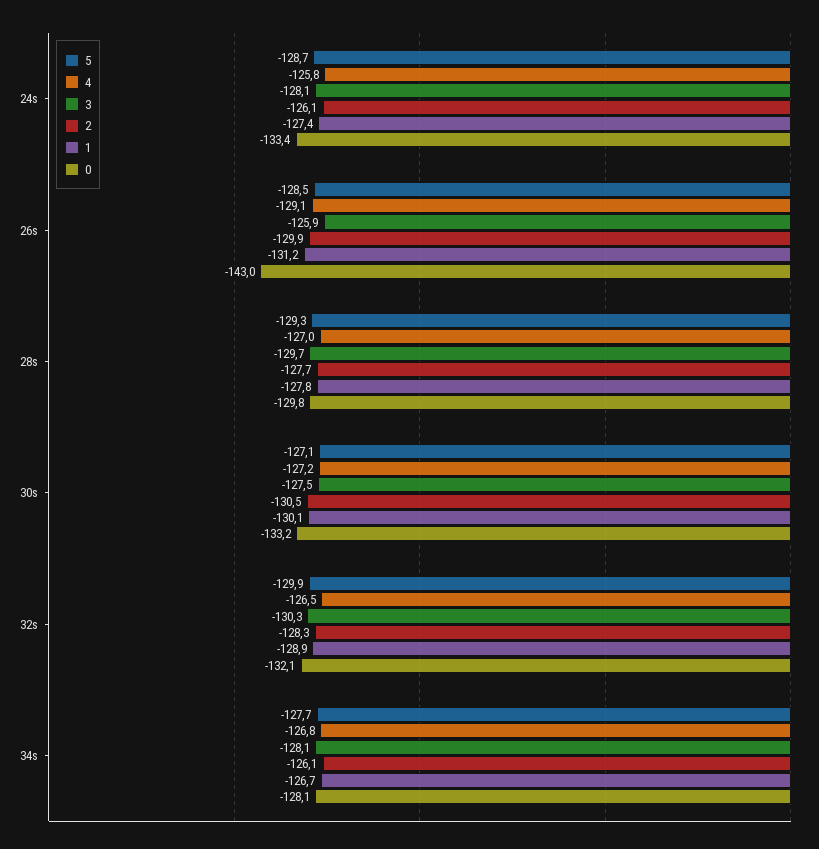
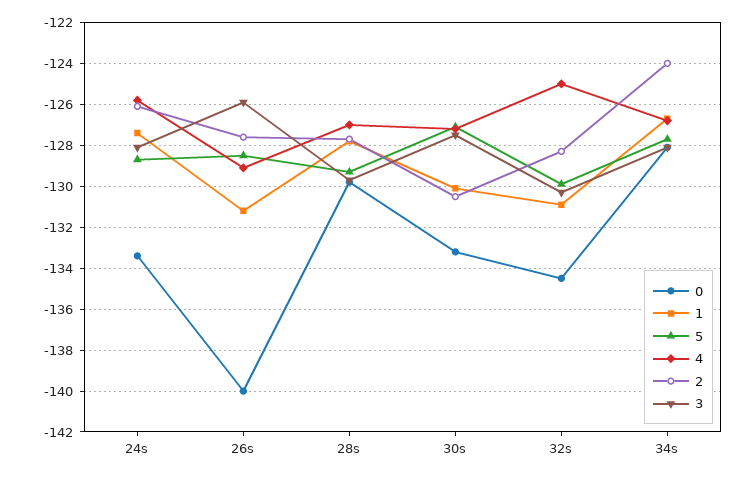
  {
    "5": {
      "24s": -128.7,
      "26s": -128.5,
      "28s": -129.3,
      "30s": -127.1,
      "32s": -129.9,
      "34s": -127.7
    },
    "4": {
      "24s": -125.8,
      "26s": -129.1,
      "28s": -127,
      "30s": -127.2,
-     "32s": -126.5,
+     "32s": -125,
      "34s": -126.8
    },
    "3": {
      "24s": -128.1,
      "26s": -125.9,
      "28s": -129.7,
      "30s": -127.5,
      "32s": -130.3,
      "34s": -128.1
    },
    "2": {
      "24s": -126.1,
-     "26s": -129.9,
+     "26s": -127.5,
      "28s": -127.7,
      "30s": -130.5,
      "32s": -128.3,
-     "34s": -126.1
+     "34s": -124
    },
    "1": {
      "24s": -127.4,
      "26s": -131.2,
      "28s": -127.8,
      "30s": -130.1,
-     "32s": -128.9,
+     "32s": -131,
      "34s": -126.7
    },
    "0": {
      "24s": -133.4,
-     "26s": -143,
+     "26s": -140,
      "28s": -129.8,
      "30s": -133.2,
-     "32s": -132.1,
+     "32s": -134.5,
      "34s": -128.1
    }
  }

